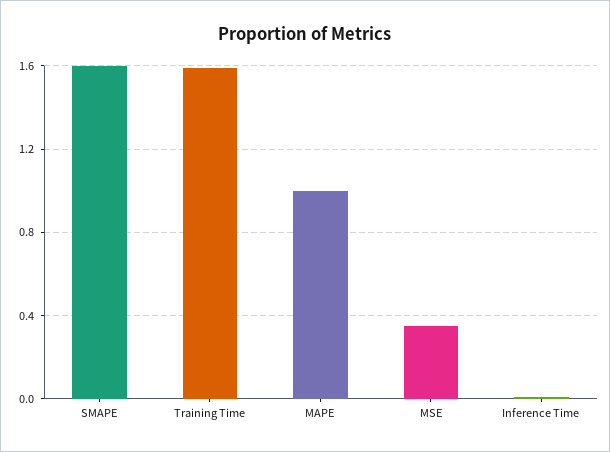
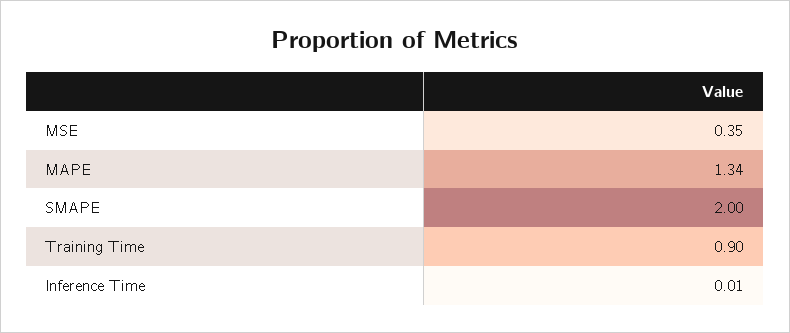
  {
-   "SMAPE": 1.6,
+   "SMAPE": 2,
-   "Training Time": 1.6,
+   "Training Time": 0.9,
-   "MAPE": 1,
+   "MAPE": 1.34,
    "MSE": 0.35,
    "Inference Time": 0.01
  }

